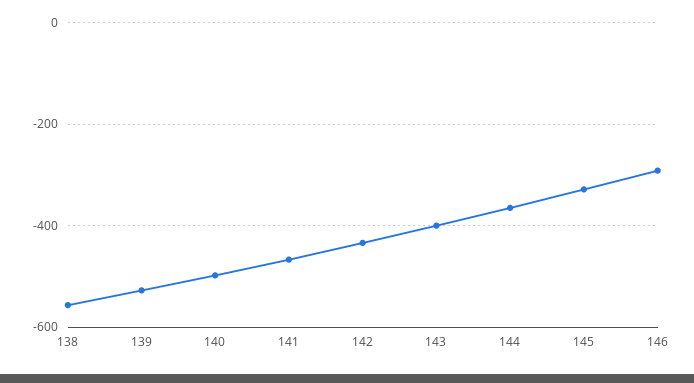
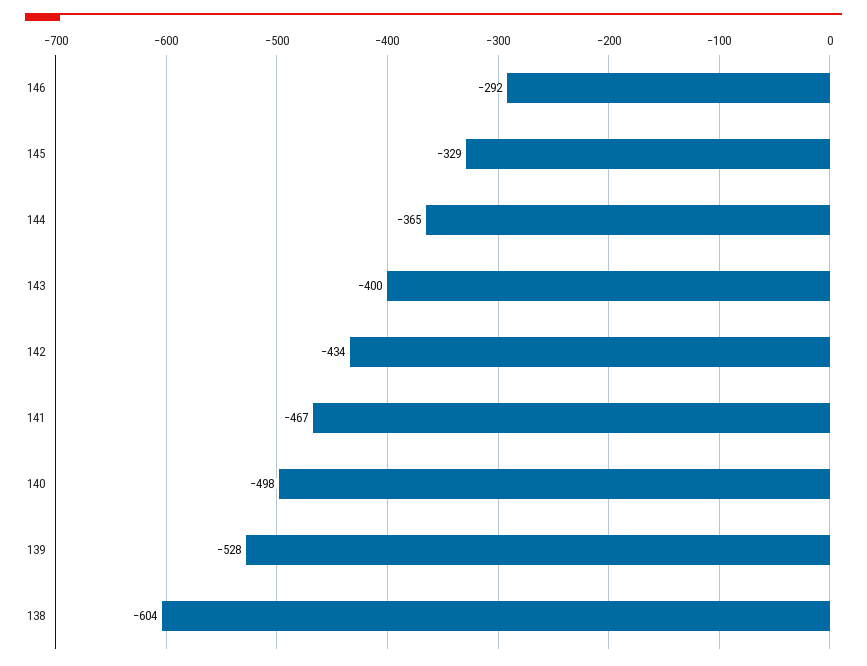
  {
-   "138": -560,
+   "138": -604,
    "139": -528,
    "140": -498,
    "141": -467,
    "142": -434,
    "143": -400,
    "144": -365,
    "145": -329,
    "146": -292
  }

